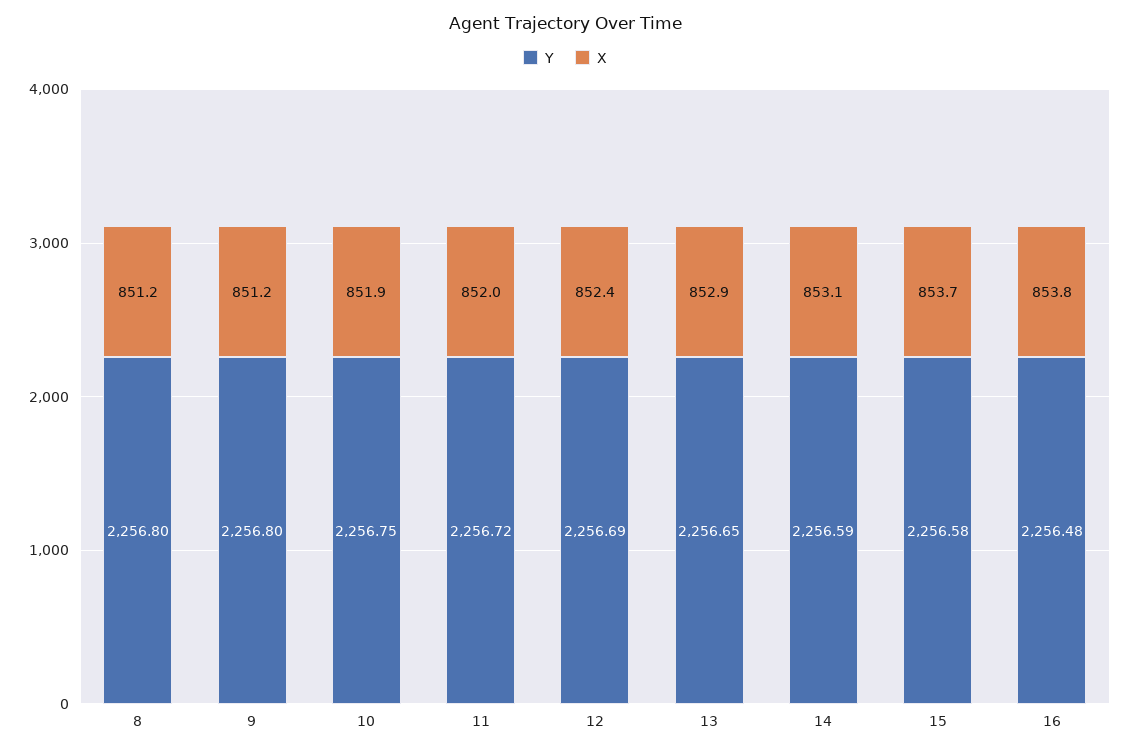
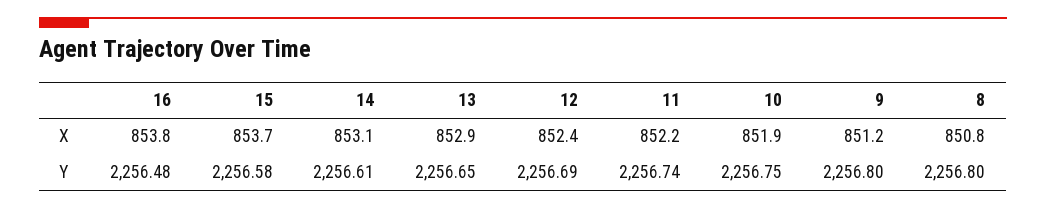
  {
    "Y": {
      "8": 2256.8,
      "9": 2256.8,
      "10": 2256.75,
-     "11": 2256.72,
+     "11": 2256.74,
      "12": 2256.69,
      "13": 2256.65,
-     "14": 2256.59,
+     "14": 2256.61,
      "15": 2256.58,
      "16": 2256.48
    },
    "X": {
-     "8": 851.2,
+     "8": 850.8,
      "9": 851.2,
      "10": 851.9,
-     "11": 852,
+     "11": 852.2,
      "12": 852.4,
      "13": 852.9,
      "14": 853.1,
      "15": 853.7,
      "16": 853.8
    }
  }

